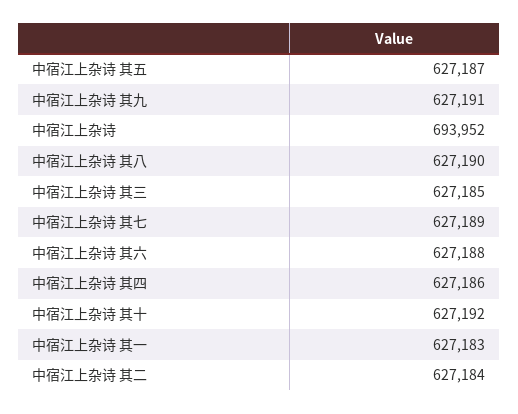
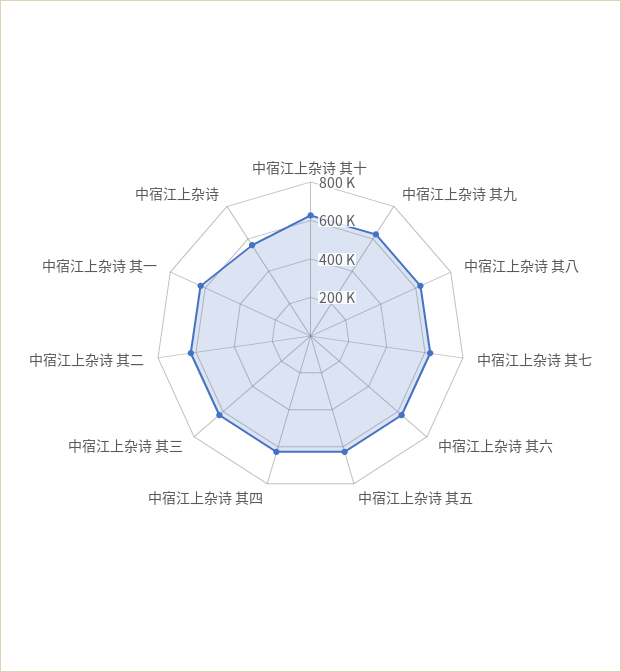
  {
    "中宿江上杂诗 其五": 627187,
    "中宿江上杂诗 其九": 627191,
-   "中宿江上杂诗": 693952,
+   "中宿江上杂诗": 550000,
    "中宿江上杂诗 其八": 627190,
    "中宿江上杂诗 其三": 627185,
    "中宿江上杂诗 其七": 627189,
    "中宿江上杂诗 其六": 627188,
    "中宿江上杂诗 其四": 627186,
    "中宿江上杂诗 其十": 627192,
    "中宿江上杂诗 其一": 627183,
    "中宿江上杂诗 其二": 627184
  }

